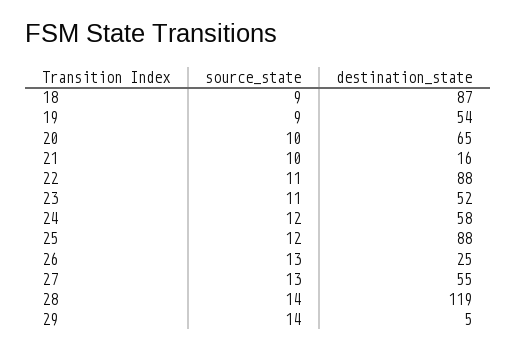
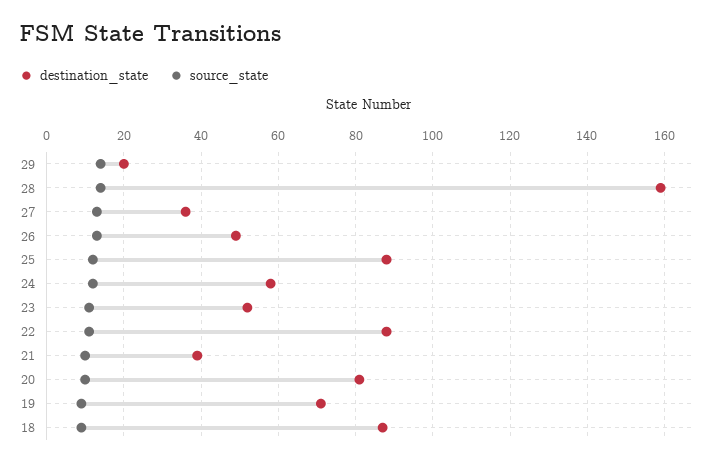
  {
    "source_state": {
      "18": 9,
      "19": 9,
      "20": 10,
      "21": 10,
      "22": 11,
      "23": 11,
      "24": 12,
      "25": 12,
      "26": 13,
      "27": 13,
      "28": 14,
      "29": 14
    },
    "destination_state": {
      "18": 87,
-     "19": 54,
+     "19": 70,
-     "20": 65,
+     "20": 80,
-     "21": 16,
+     "21": 40,
      "22": 88,
      "23": 52,
      "24": 58,
      "25": 88,
-     "26": 25,
+     "26": 50,
-     "27": 55,
+     "27": 35,
-     "28": 119,
+     "28": 160,
-     "29": 5
+     "29": 20
    }
  }

